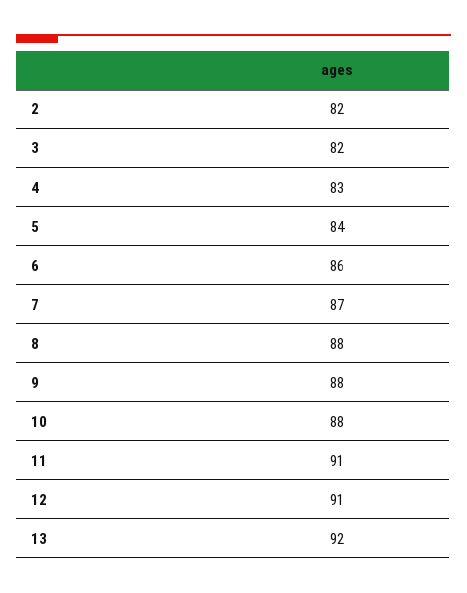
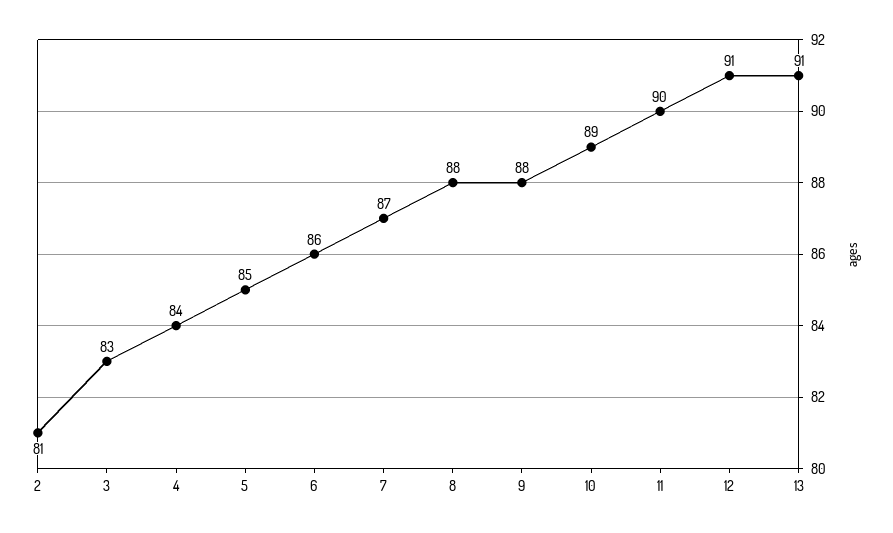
  {
-   "2": 82,
+   "2": 81,
-   "3": 82,
+   "3": 83,
-   "4": 83,
+   "4": 84,
-   "5": 84,
+   "5": 85,
    "6": 86,
    "7": 87,
    "8": 88,
    "9": 88,
-   "10": 88,
+   "10": 89,
-   "11": 91,
+   "11": 90,
    "12": 91,
-   "13": 92
+   "13": 91
  }

